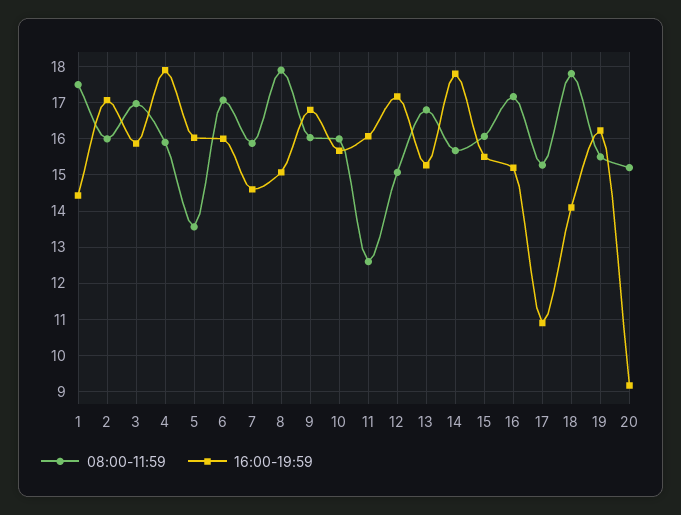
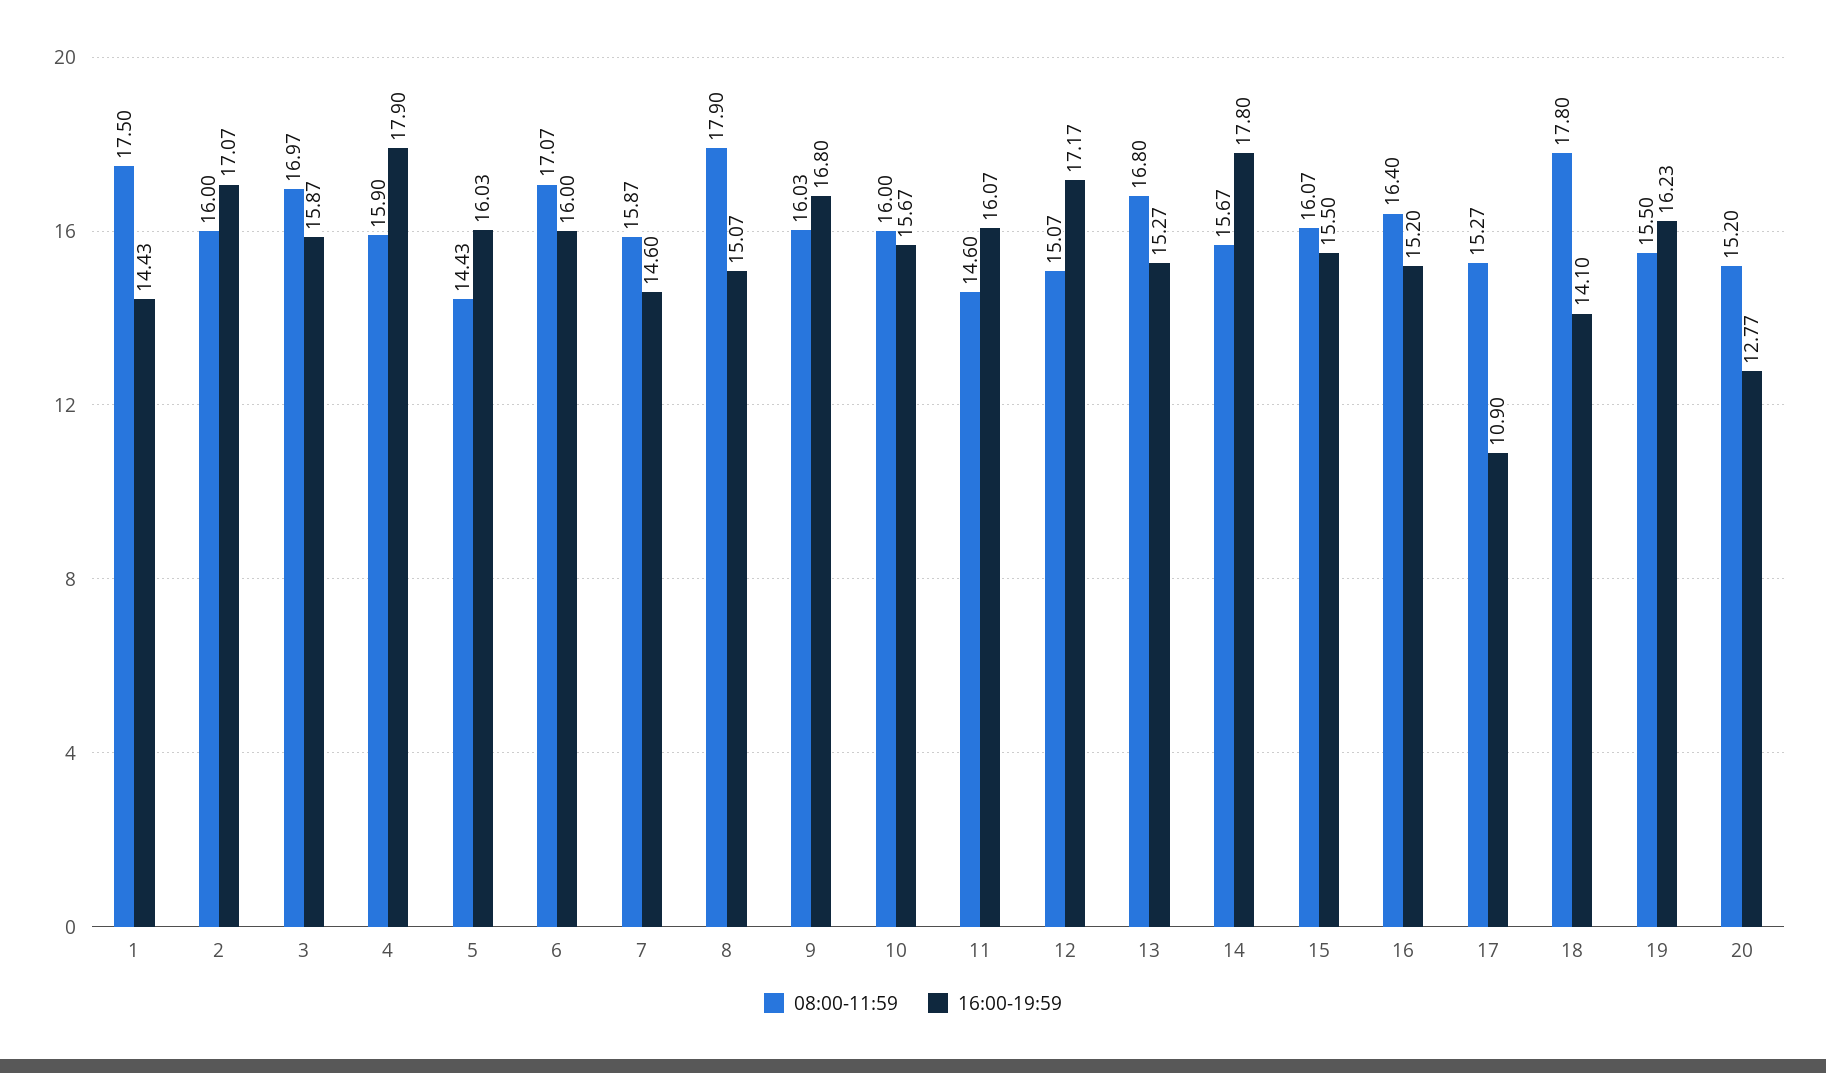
  {
    "08:00-11:59": {
      "1": 17.5,
      "2": 16,
      "3": 16.97,
      "4": 15.9,
-     "5": 13.6,
+     "5": 14.43,
      "6": 17.07,
      "7": 15.87,
      "8": 17.9,
      "9": 16.03,
      "10": 16,
-     "11": 12.6,
+     "11": 14.6,
      "12": 15.07,
      "13": 16.8,
      "14": 15.67,
      "15": 16.07,
-     "16": 17.2,
+     "16": 16.4,
      "17": 15.27,
      "18": 17.8,
      "19": 15.5,
      "20": 15.2
    },
    "16:00-19:59": {
      "1": 14.43,
      "2": 17.07,
      "3": 15.87,
      "4": 17.9,
      "5": 16.03,
      "6": 16,
      "7": 14.6,
      "8": 15.07,
      "9": 16.8,
      "10": 15.67,
      "11": 16.07,
      "12": 17.17,
      "13": 15.27,
      "14": 17.8,
      "15": 15.5,
      "16": 15.2,
      "17": 10.9,
      "18": 14.1,
      "19": 16.23,
-     "20": 9.2
+     "20": 12.77
    }
  }

